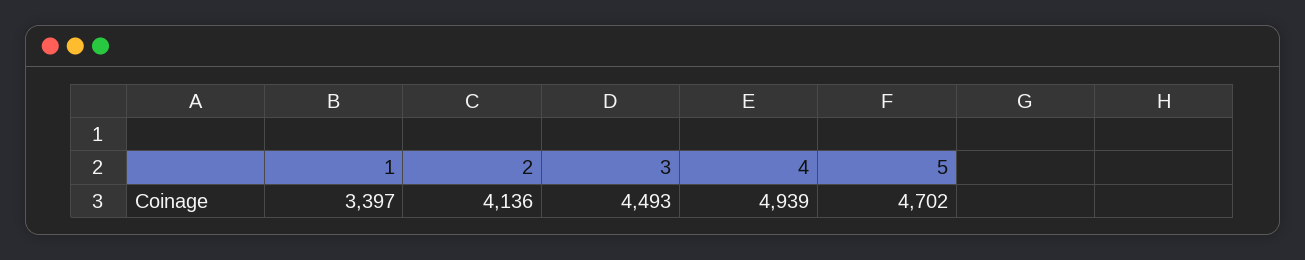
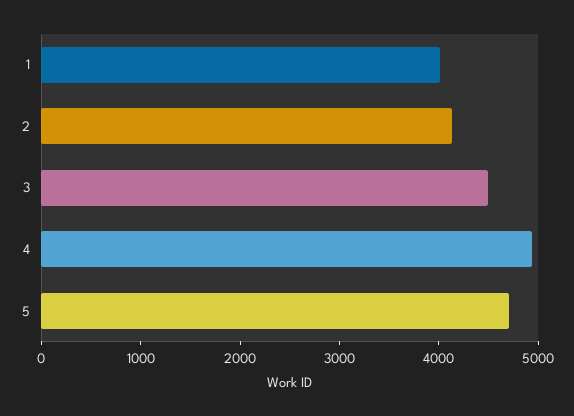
  {
-   "1": 3397,
+   "1": 4000,
    "2": 4136,
    "3": 4493,
    "4": 4939,
    "5": 4702
  }

